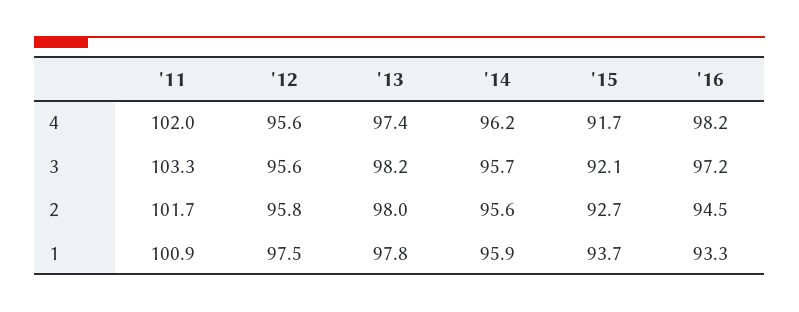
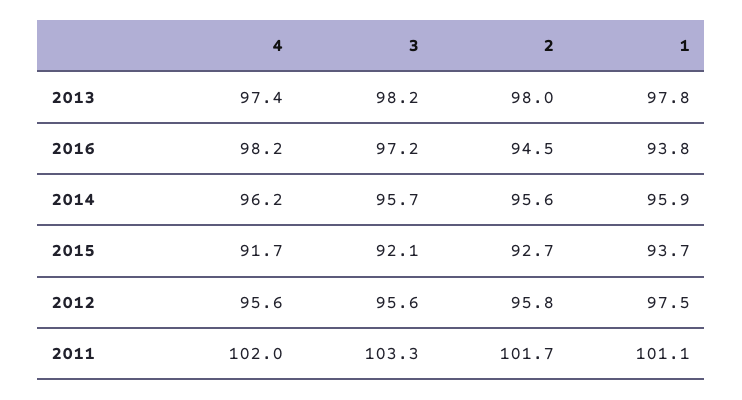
  {
    "'11": {
      "4": 102,
      "3": 103.3,
      "2": 101.7,
-     "1": 100.9
+     "1": 101.1
    },
    "'12": {
      "4": 95.6,
      "3": 95.6,
      "2": 95.8,
      "1": 97.5
    },
    "'13": {
      "4": 97.4,
      "3": 98.2,
      "2": 98,
      "1": 97.8
    },
    "'14": {
      "4": 96.2,
      "3": 95.7,
      "2": 95.6,
      "1": 95.9
    },
    "'15": {
      "4": 91.7,
      "3": 92.1,
      "2": 92.7,
      "1": 93.7
    },
    "'16": {
      "4": 98.2,
      "3": 97.2,
      "2": 94.5,
-     "1": 93.3
+     "1": 93.8
    }
  }

